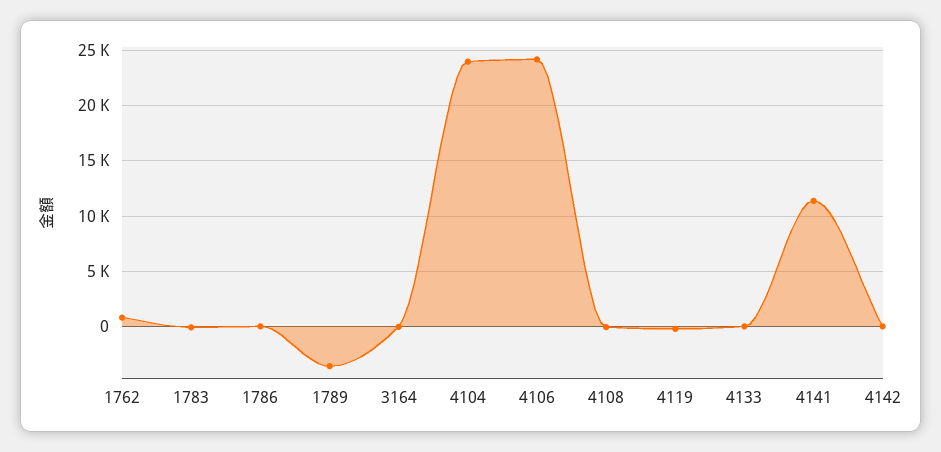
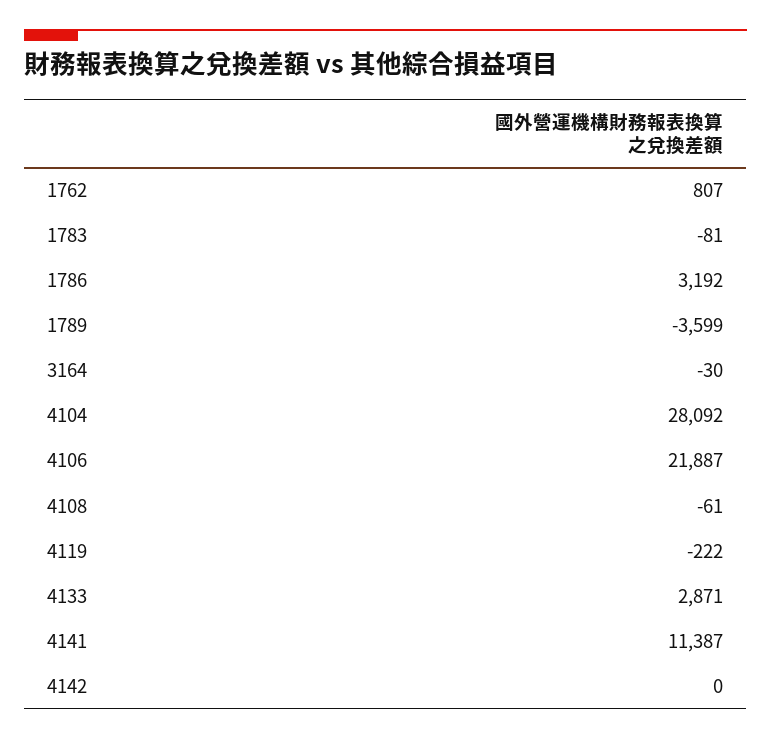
  {
    "1762": 807,
    "1783": -81,
-   "1786": 0,
+   "1786": 3192,
    "1789": -3599,
    "3164": -30,
-   "4104": 24000,
+   "4104": 28092,
-   "4106": 24000,
+   "4106": 21887,
    "4108": -61,
    "4119": -222,
-   "4133": 0,
+   "4133": 2871,
    "4141": 11387,
    "4142": 0
  }

